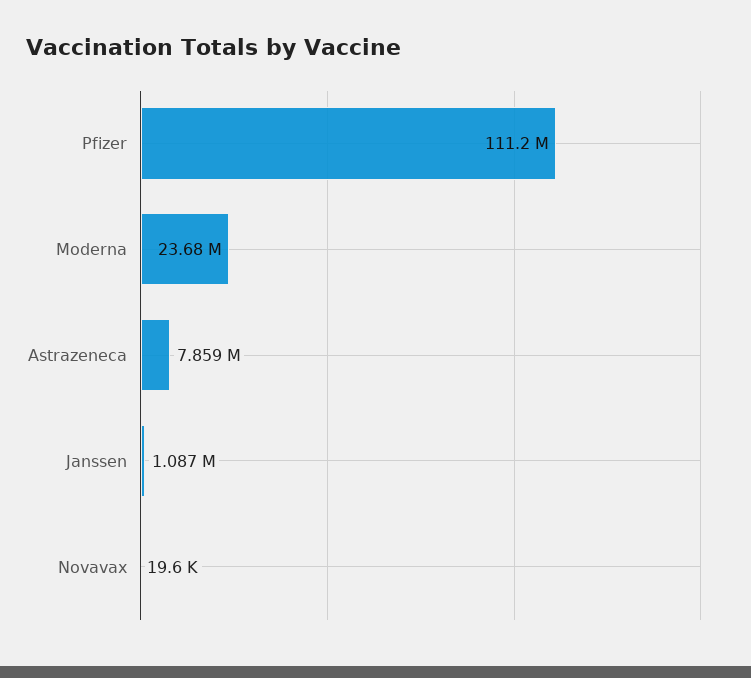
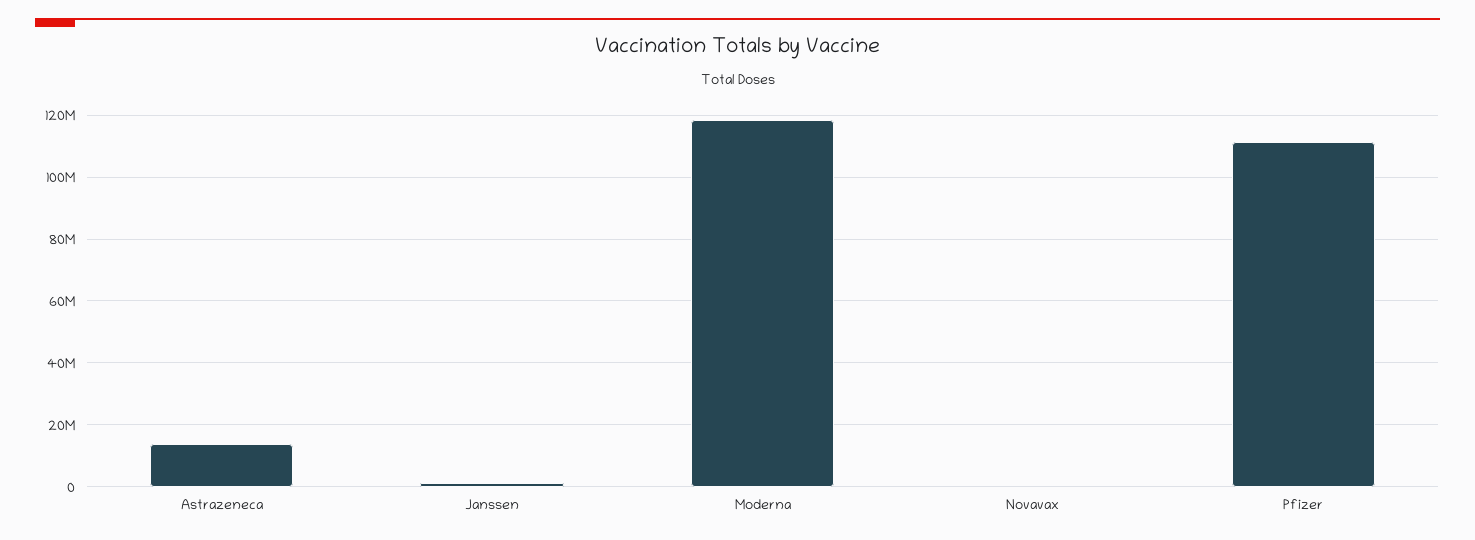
  {
    "Pfizer": 111200000,
-   "Moderna": 23680000,
+   "Moderna": 118000000,
-   "Astrazeneca": 7859000,
+   "Astrazeneca": 14000000,
    "Janssen": 1087000,
    "Novavax": 19600
  }

